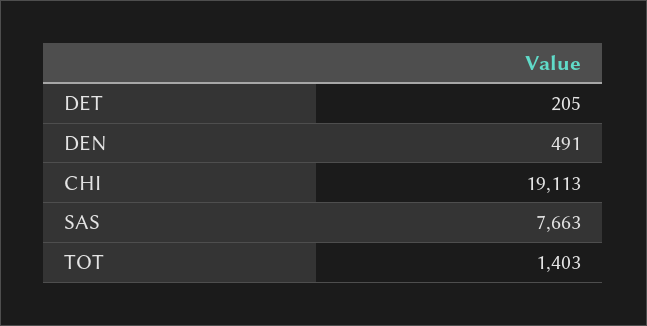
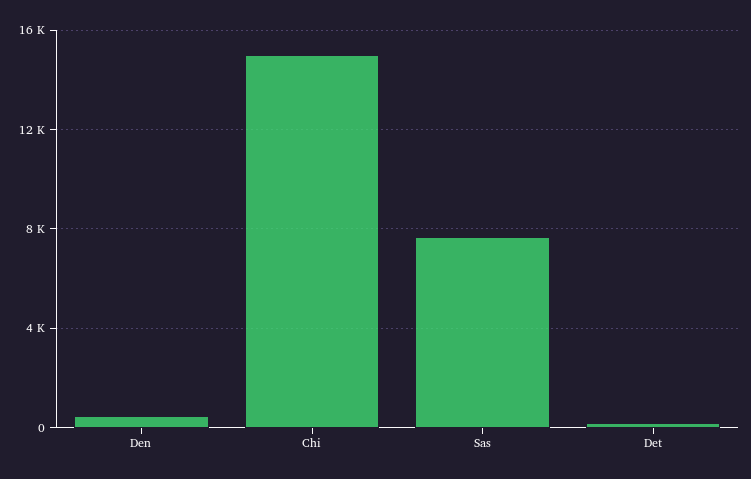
  {
    "DET": 205,
    "DEN": 491,
-   "CHI": 19113,
+   "CHI": 15000,
-   "SAS": 7663,
+   "SAS": 7663
-   "TOT": 1403
  }

